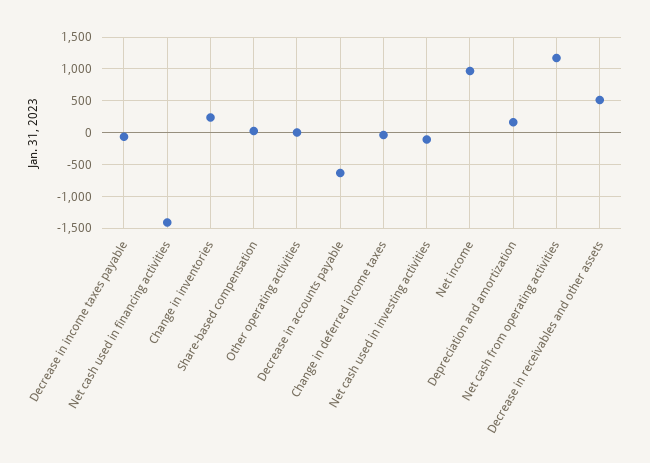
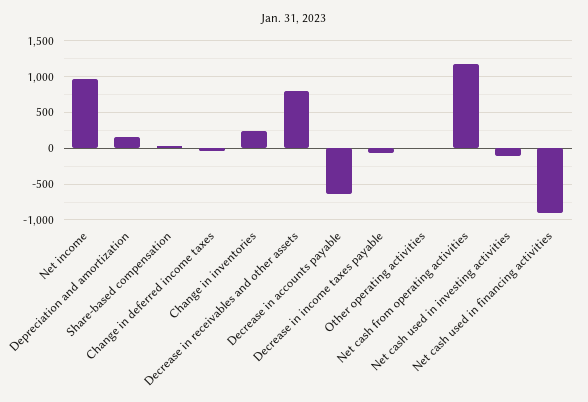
  {
    "Decrease in income taxes payable": -100,
-   "Net cash used in financing activities": -1400,
+   "Net cash used in financing activities": -900,
    "Change in inventories": 200,
    "Share-based compensation": 0,
    "Other operating activities": 0,
    "Decrease in accounts payable": -600,
    "Change in deferred income taxes": 0,
    "Net cash used in investing activities": -100,
    "Net income": 1000,
    "Depreciation and amortization": 200,
    "Net cash from operating activities": 1200,
-   "Decrease in receivables and other assets": 500
+   "Decrease in receivables and other assets": 800
  }

